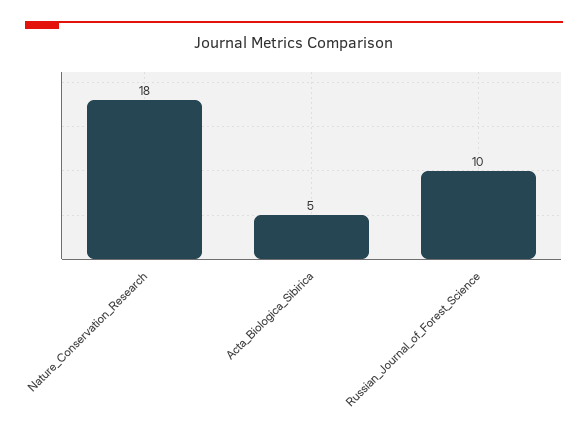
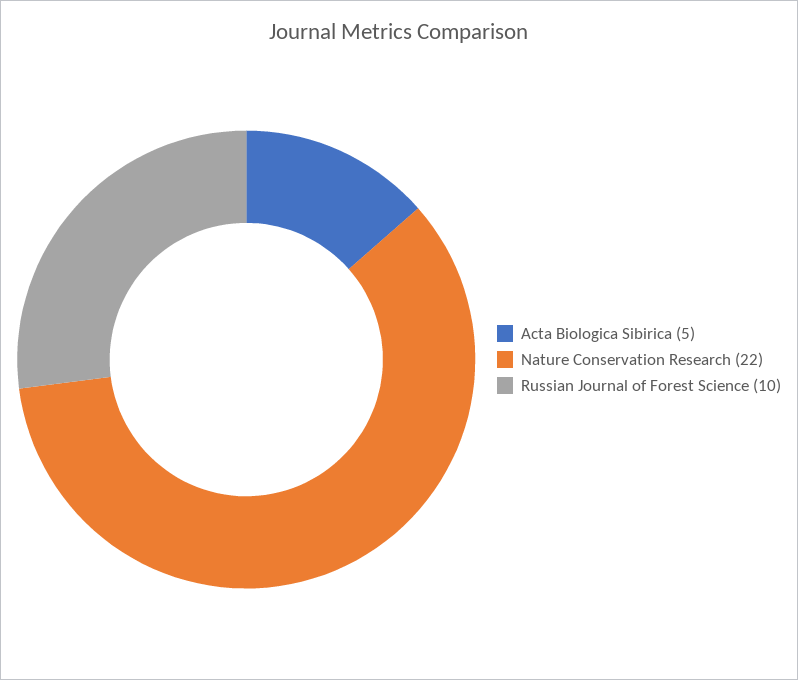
  {
-   "Nature_Conservation_Research": 18,
+   "Nature_Conservation_Research": 22,
    "Acta_Biologica_Sibirica": 5,
    "Russian_Journal_of_Forest_Science": 10
  }

